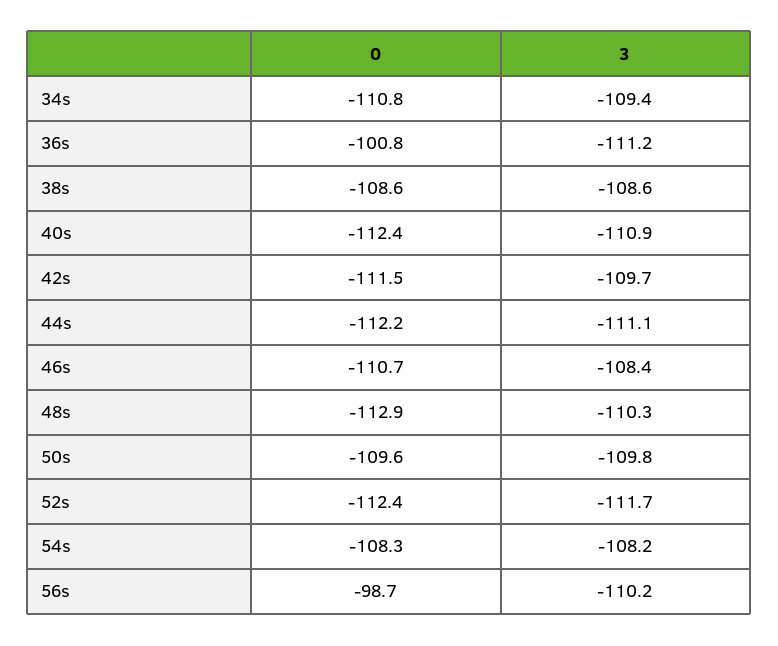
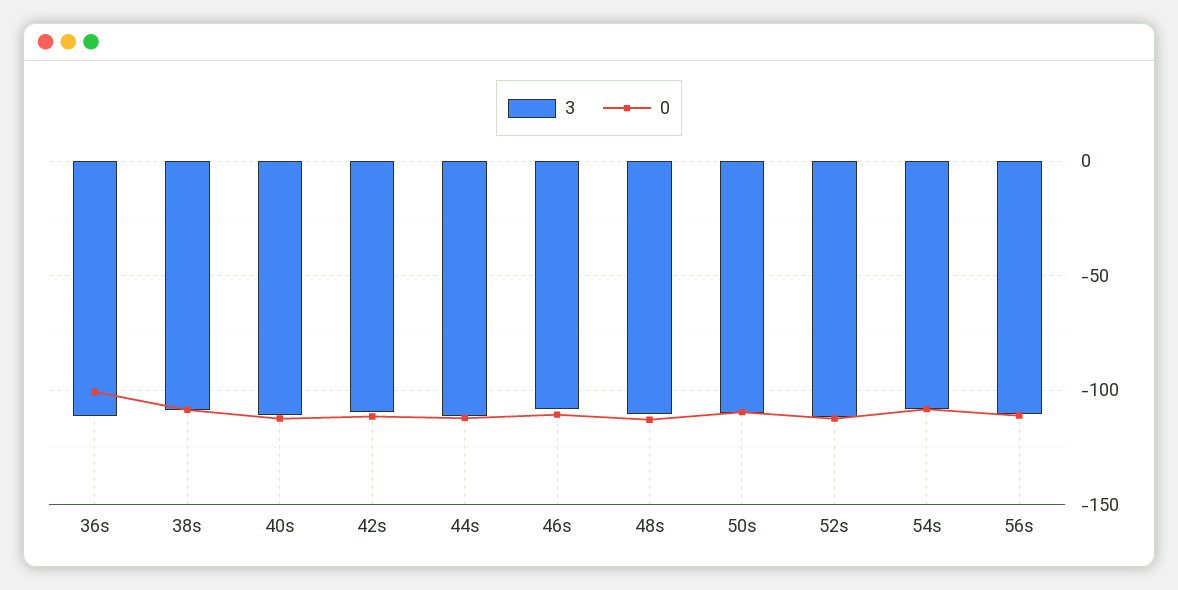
  {
    "0": {
-     "34s": -110.8,
      "36s": -100.8,
      "38s": -108.6,
      "40s": -112.4,
      "42s": -111.5,
      "44s": -112.2,
      "46s": -110.7,
      "48s": -112.9,
      "50s": -109.6,
      "52s": -112.4,
      "54s": -108.3,
-     "56s": -98.7
+     "56s": -110
    },
    "3": {
-     "34s": -109.4,
      "36s": -111.2,
      "38s": -108.6,
      "40s": -110.9,
      "42s": -109.7,
      "44s": -111.1,
      "46s": -108.4,
      "48s": -110.3,
      "50s": -109.8,
      "52s": -111.7,
      "54s": -108.2,
      "56s": -110.2
    }
  }

